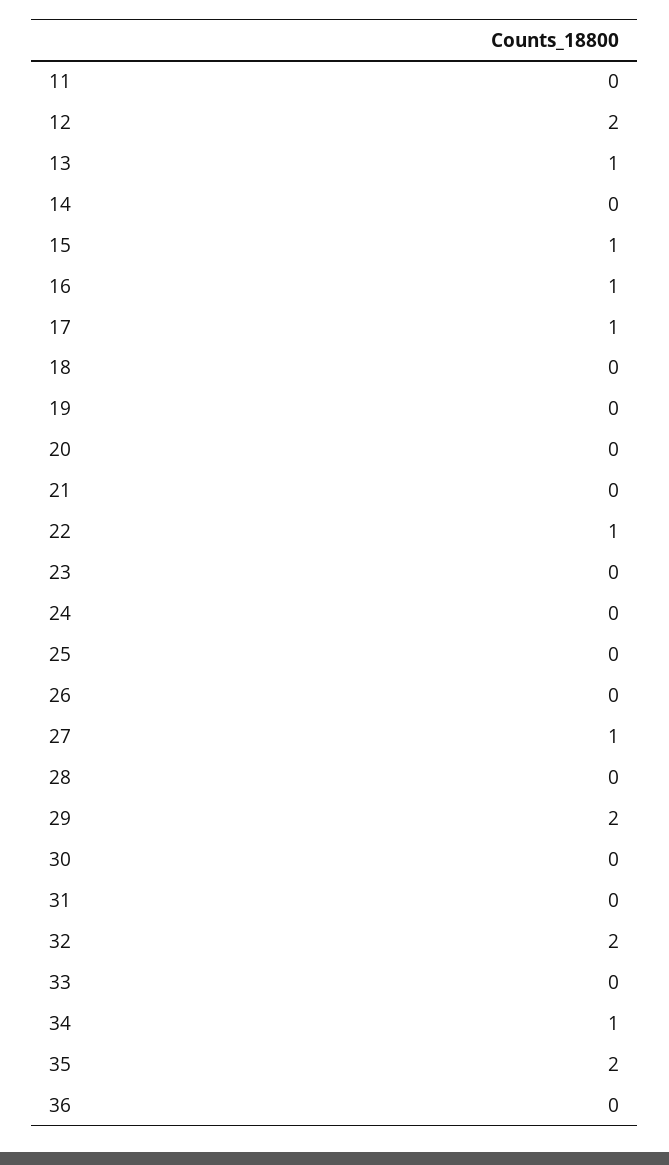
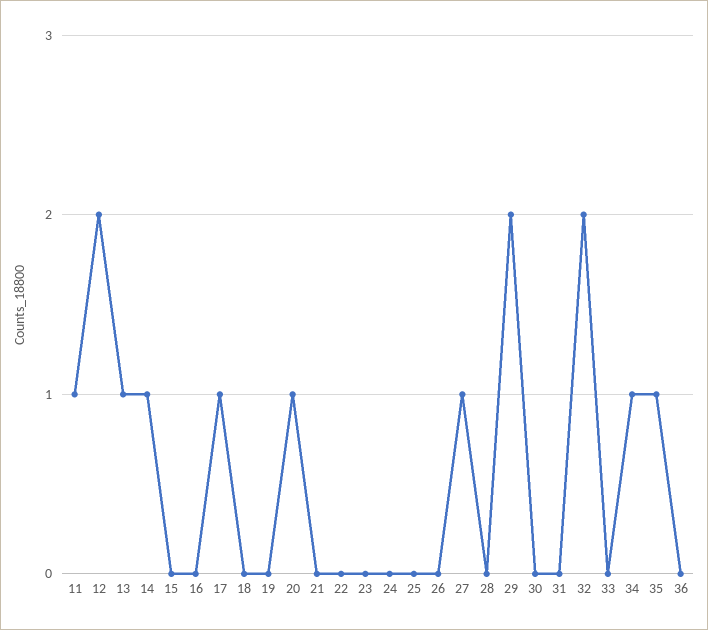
  {
-   "11": 0,
+   "11": 1,
    "12": 2,
    "13": 1,
-   "14": 0,
+   "14": 1,
-   "15": 1,
+   "15": 0,
-   "16": 1,
+   "16": 0,
    "17": 1,
    "18": 0,
    "19": 0,
-   "20": 0,
+   "20": 1,
    "21": 0,
-   "22": 1,
+   "22": 0,
    "23": 0,
    "24": 0,
    "25": 0,
    "26": 0,
    "27": 1,
    "28": 0,
    "29": 2,
    "30": 0,
    "31": 0,
    "32": 2,
    "33": 0,
    "34": 1,
-   "35": 2,
+   "35": 1,
    "36": 0
  }

